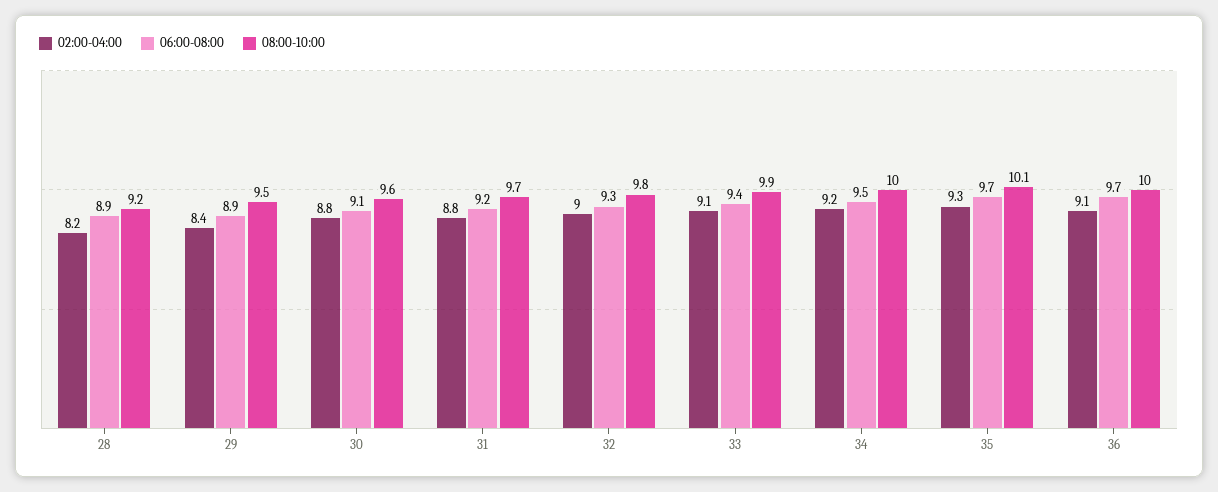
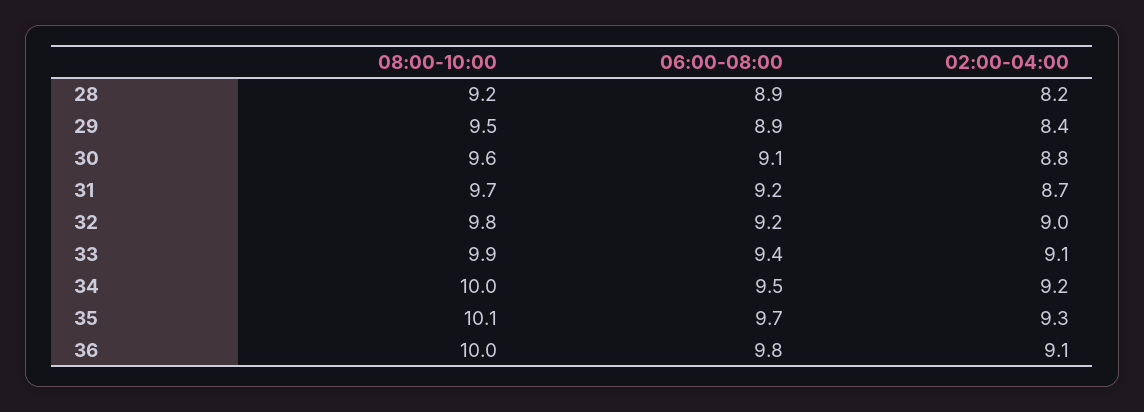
  {
    "02:00-04:00": {
      "28": 8.2,
      "29": 8.4,
      "30": 8.8,
-     "31": 8.8,
+     "31": 8.7,
      "32": 9,
      "33": 9.1,
      "34": 9.2,
      "35": 9.3,
      "36": 9.1
    },
    "06:00-08:00": {
      "28": 8.9,
      "29": 8.9,
      "30": 9.1,
      "31": 9.2,
-     "32": 9.3,
+     "32": 9.2,
      "33": 9.4,
      "34": 9.5,
      "35": 9.7,
-     "36": 9.7
+     "36": 9.8
    },
    "08:00-10:00": {
      "28": 9.2,
      "29": 9.5,
      "30": 9.6,
      "31": 9.7,
      "32": 9.8,
      "33": 9.9,
      "34": 10,
      "35": 10.1,
      "36": 10
    }
  }

